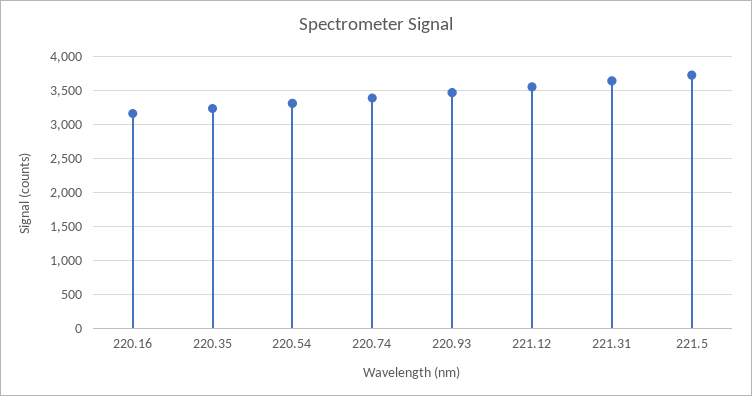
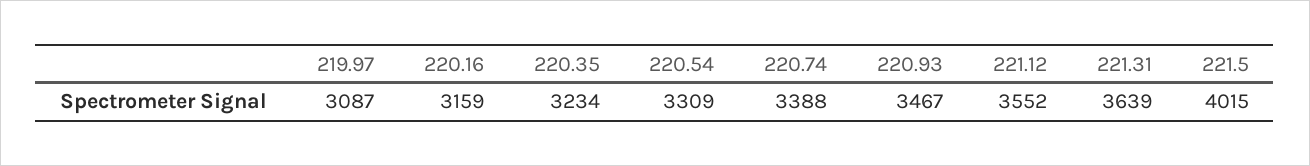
  {
    "220.16": 3159,
    "220.35": 3234,
    "220.54": 3309,
    "220.74": 3388,
    "220.93": 3467,
    "221.12": 3552,
    "221.31": 3639,
-   "221.5": 3700
+   "221.5": 4015,
+   "219.97": 3087
  }

